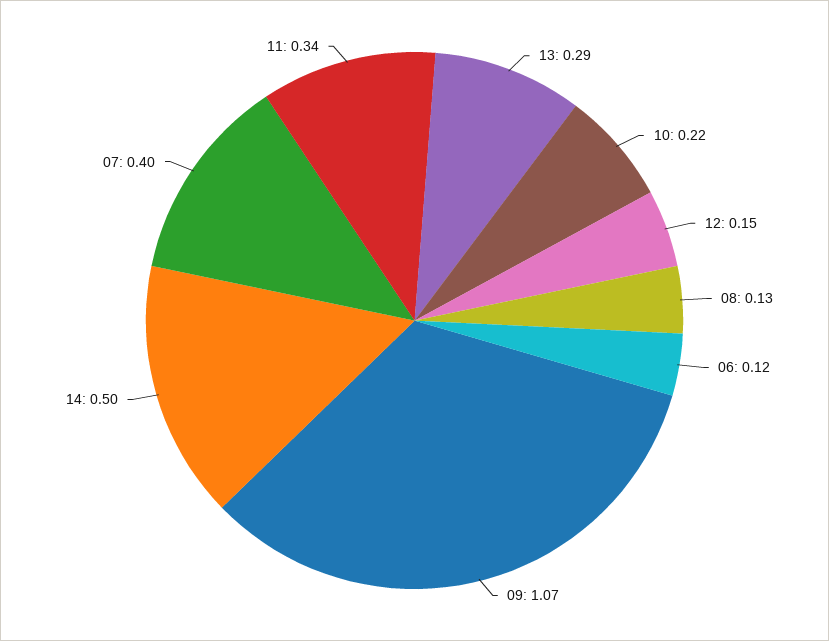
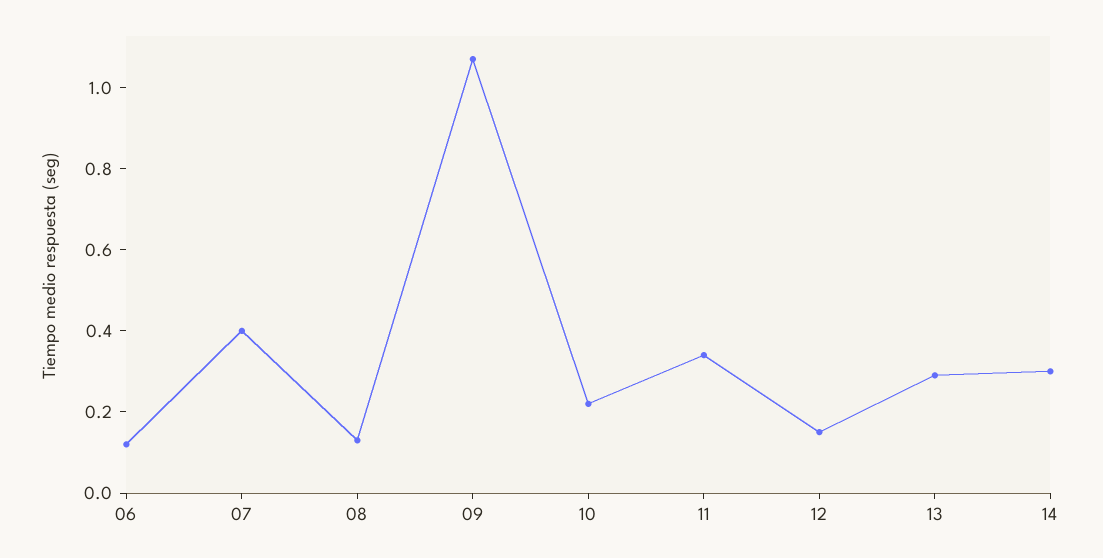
  {
    "13": 0.29,
    "10": 0.22,
    "12": 0.15,
    "08": 0.13,
    "06": 0.12,
    "09": 1.07,
-   "14": 0.5,
+   "14": 0.3,
    "07": 0.4,
    "11": 0.34
  }

